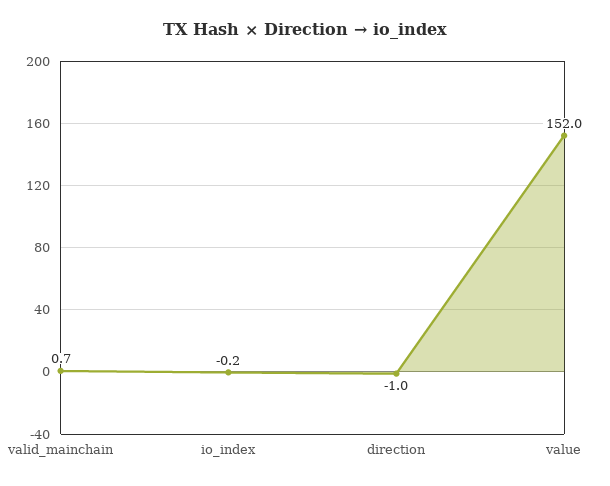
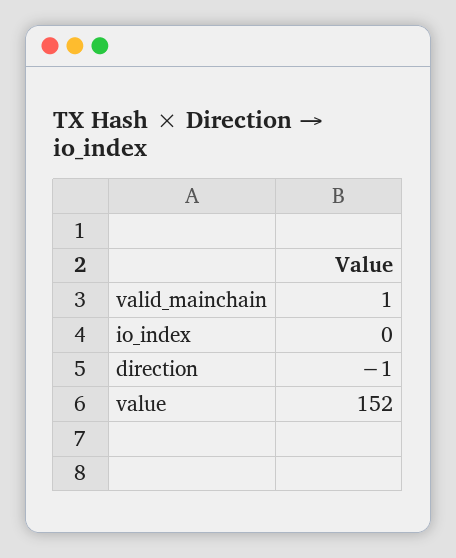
  {
-   "valid_mainchain": 0.7,
+   "valid_mainchain": 1,
-   "io_index": -0.2,
+   "io_index": 0,
    "direction": -1,
    "value": 152
  }

